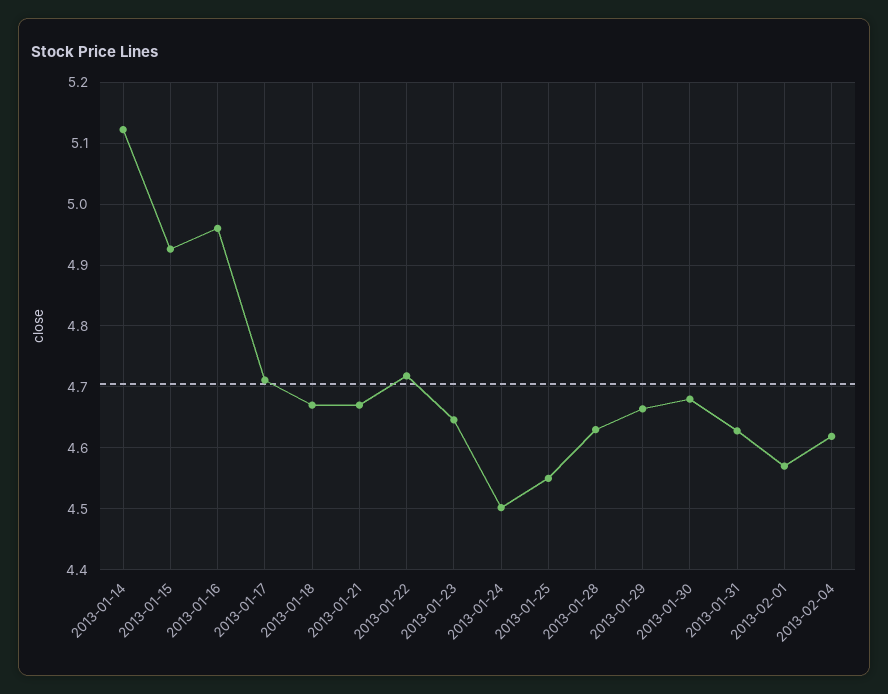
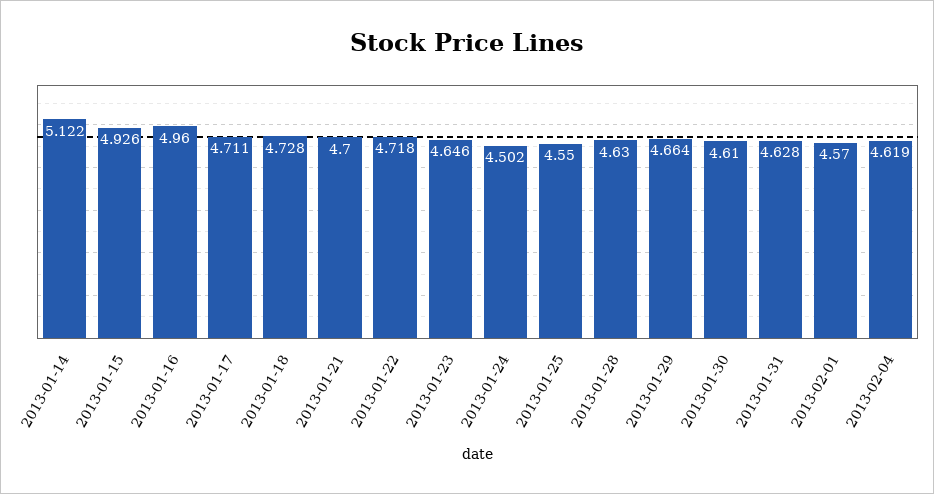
  {
    "2013-01-14": 5.122,
    "2013-01-15": 4.926,
    "2013-01-16": 4.96,
    "2013-01-17": 4.711,
-   "2013-01-18": 4.67,
+   "2013-01-18": 4.728,
-   "2013-01-21": 4.67,
+   "2013-01-21": 4.7,
    "2013-01-22": 4.718,
    "2013-01-23": 4.646,
    "2013-01-24": 4.502,
    "2013-01-25": 4.55,
    "2013-01-28": 4.63,
    "2013-01-29": 4.664,
-   "2013-01-30": 4.68,
+   "2013-01-30": 4.61,
    "2013-01-31": 4.628,
    "2013-02-01": 4.57,
    "2013-02-04": 4.619
  }

